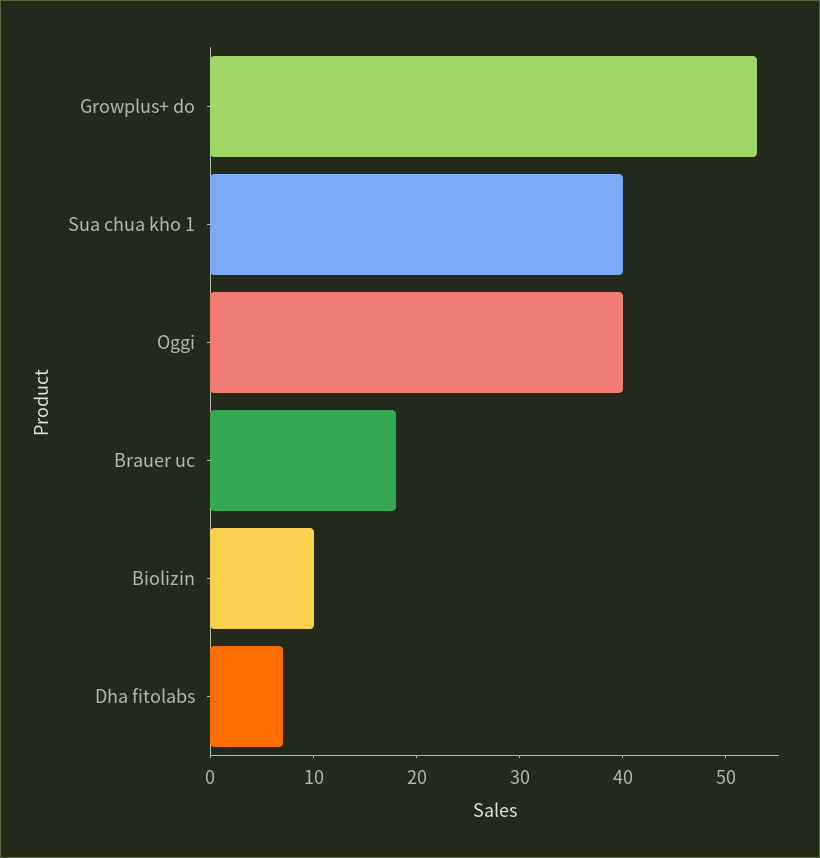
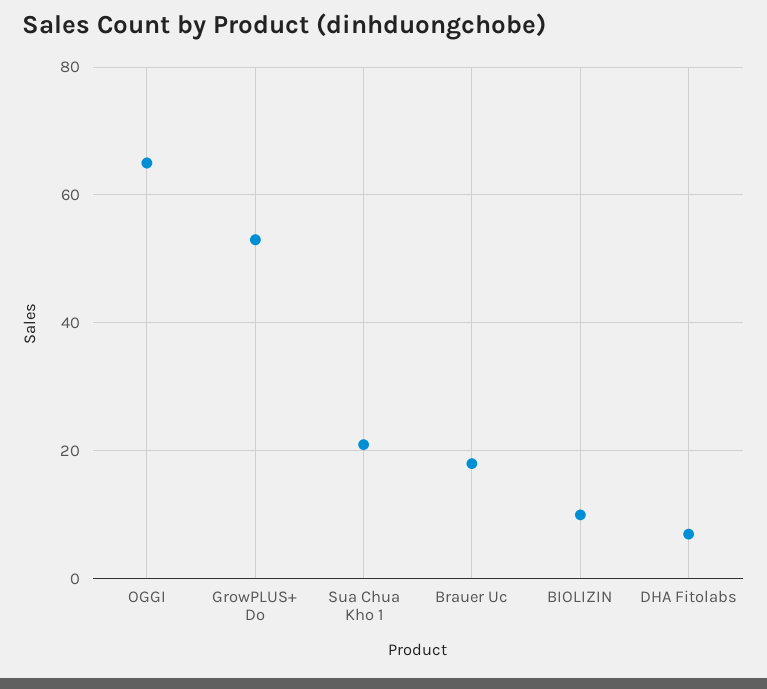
  {
    "Growplus+ do": 53,
-   "Sua chua kho 1": 40,
+   "Sua chua kho 1": 20,
-   "Oggi": 40,
+   "Oggi": 65,
    "Brauer uc": 18,
    "Biolizin": 10,
    "Dha fitolabs": 7
  }

